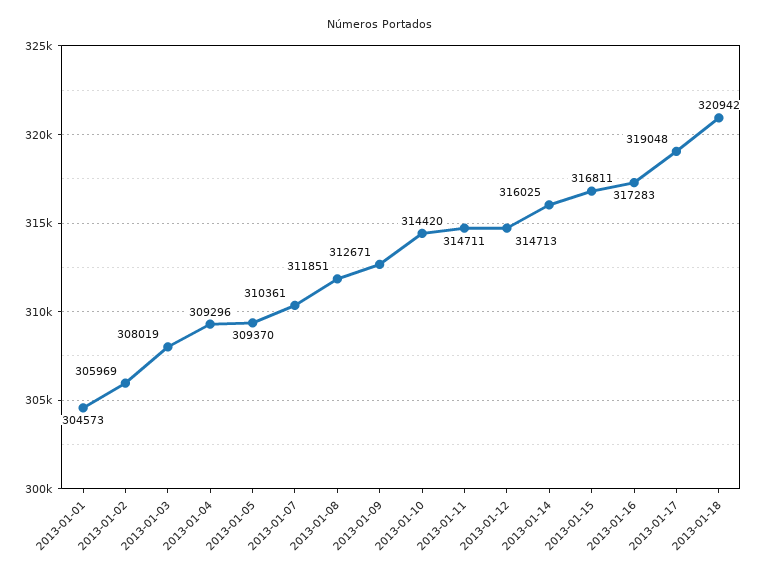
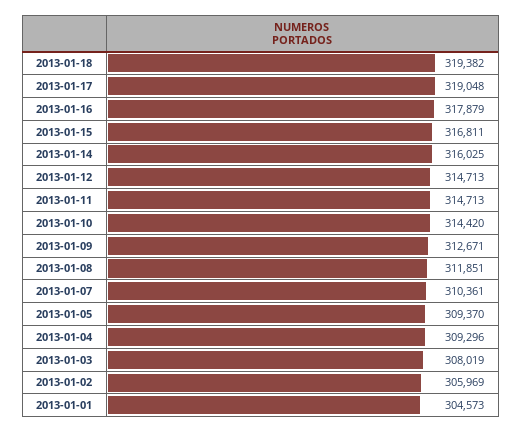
  {
    "2013-01-01": 304573,
    "2013-01-02": 305969,
    "2013-01-03": 308019,
    "2013-01-04": 309296,
    "2013-01-05": 309370,
    "2013-01-07": 310361,
    "2013-01-08": 311851,
    "2013-01-09": 312671,
    "2013-01-10": 314420,
-   "2013-01-11": 314711,
+   "2013-01-11": 314713,
    "2013-01-12": 314713,
    "2013-01-14": 316025,
    "2013-01-15": 316811,
-   "2013-01-16": 317283,
+   "2013-01-16": 317879,
    "2013-01-17": 319048,
-   "2013-01-18": 320942
+   "2013-01-18": 319382
  }

